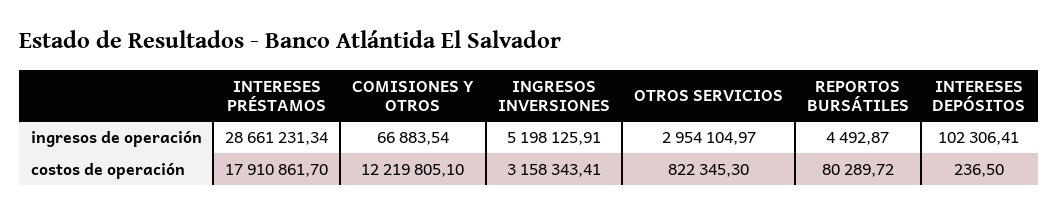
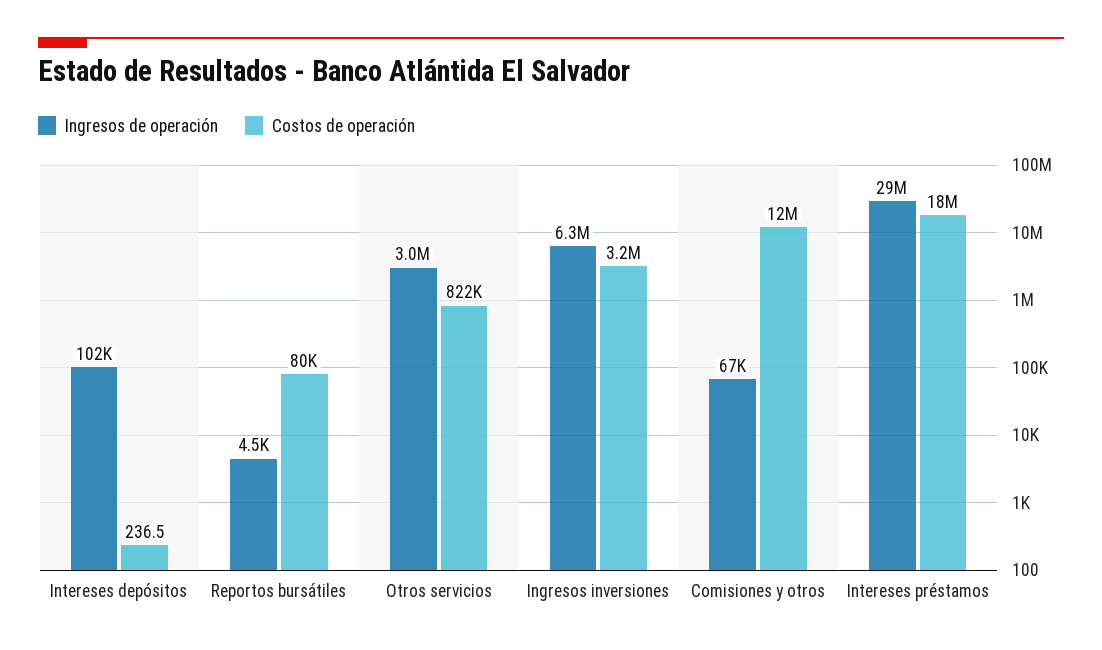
  {
    "ingresos de operación": {
      "INTERESES PRÉSTAMOS": 28661231.34,
      "COMISIONES Y OTROS": 66883.54,
-     "INGRESOS INVERSIONES": 5198125.91,
+     "INGRESOS INVERSIONES": 6300000,
      "OTROS SERVICIOS": 2954104.97,
      "REPORTOS BURSÁTILES": 4492.87,
      "INTERESES DEPÓSITOS": 102306.41
    },
    "costos de operación": {
      "INTERESES PRÉSTAMOS": 17910861.7,
      "COMISIONES Y OTROS": 12219805.1,
      "INGRESOS INVERSIONES": 3158343.41,
      "OTROS SERVICIOS": 822345.3,
      "REPORTOS BURSÁTILES": 80289.72,
      "INTERESES DEPÓSITOS": 236.5
    }
  }

